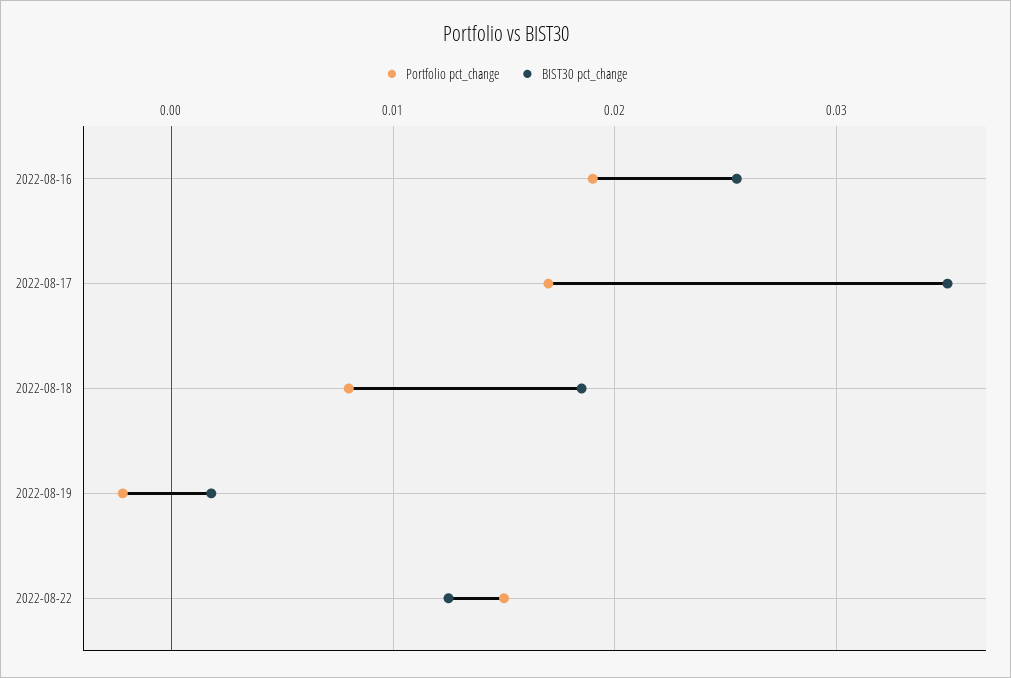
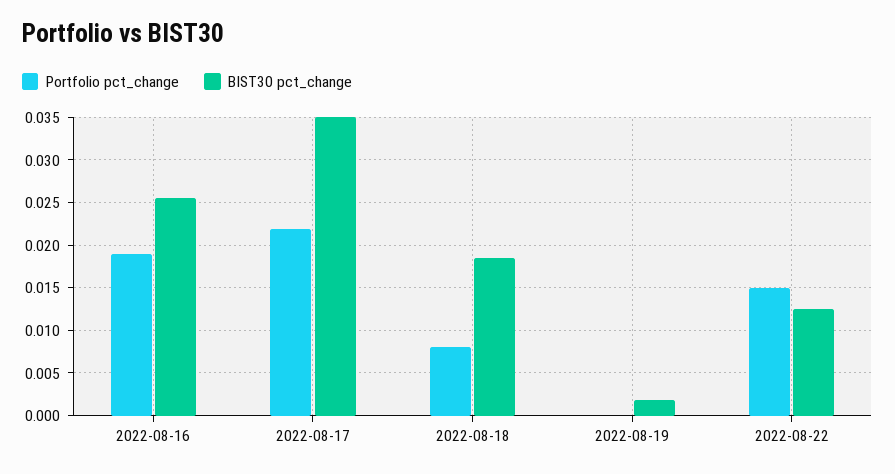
  {
    "Portfolio pct_change": {
      "2022-08-16": 0.019,
-     "2022-08-17": 0.017,
+     "2022-08-17": 0.022,
      "2022-08-18": 0.008,
-     "2022-08-19": -0.002,
+     "2022-08-19": 0,
      "2022-08-22": 0.015
    },
    "BIST30 pct_change": {
      "2022-08-16": 0.026,
      "2022-08-17": 0.035,
      "2022-08-18": 0.019,
      "2022-08-19": 0.002,
      "2022-08-22": 0.013
    }
  }

